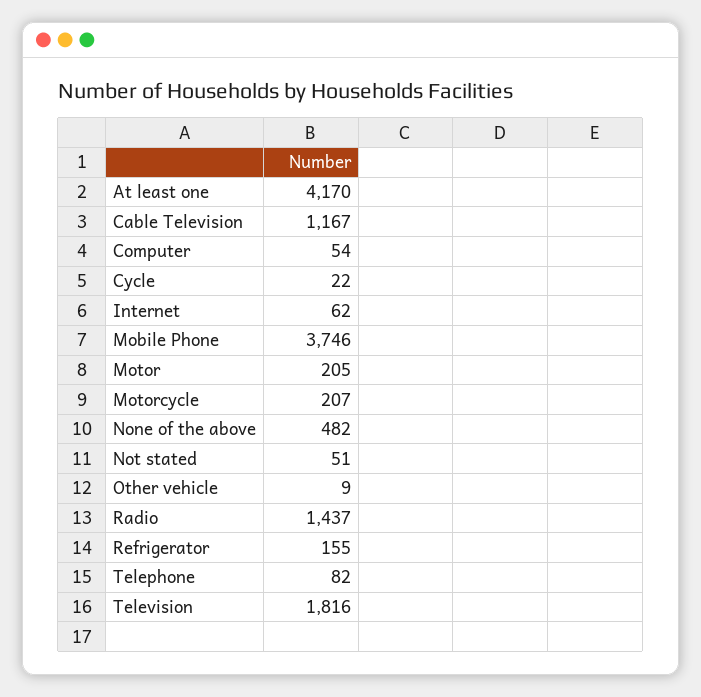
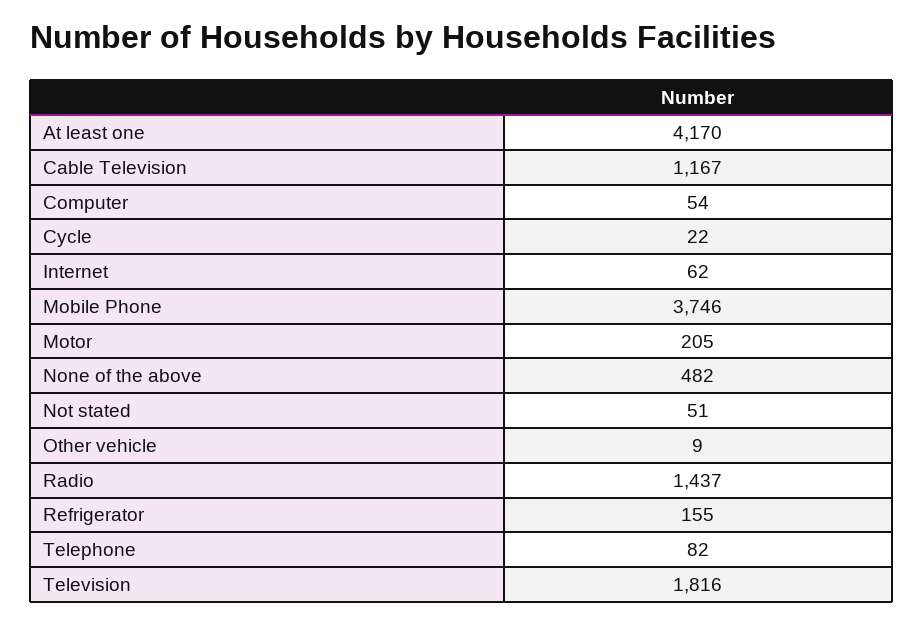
  {
    "At least one": 4170,
    "Cable Television": 1167,
    "Computer": 54,
    "Cycle": 22,
    "Internet": 62,
    "Mobile Phone": 3746,
    "Motor": 205,
-   "Motorcycle": 207,
    "None of the above": 482,
    "Not stated": 51,
    "Other vehicle": 9,
    "Radio": 1437,
    "Refrigerator": 155,
    "Telephone": 82,
    "Television": 1816
  }

